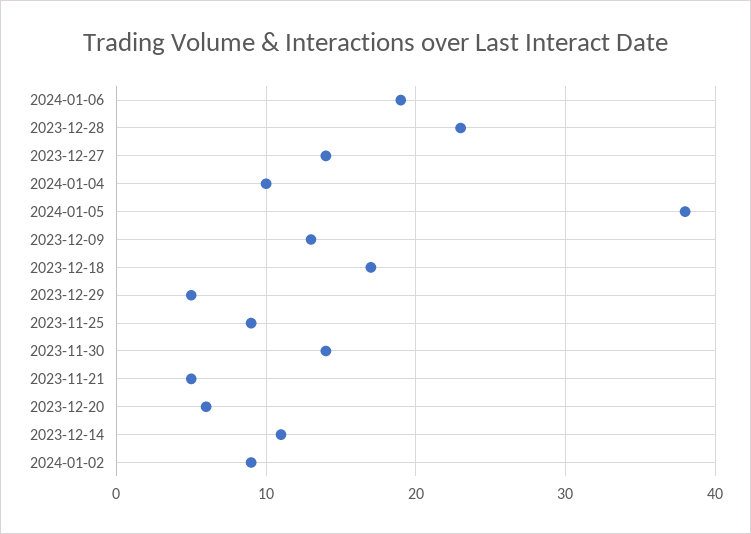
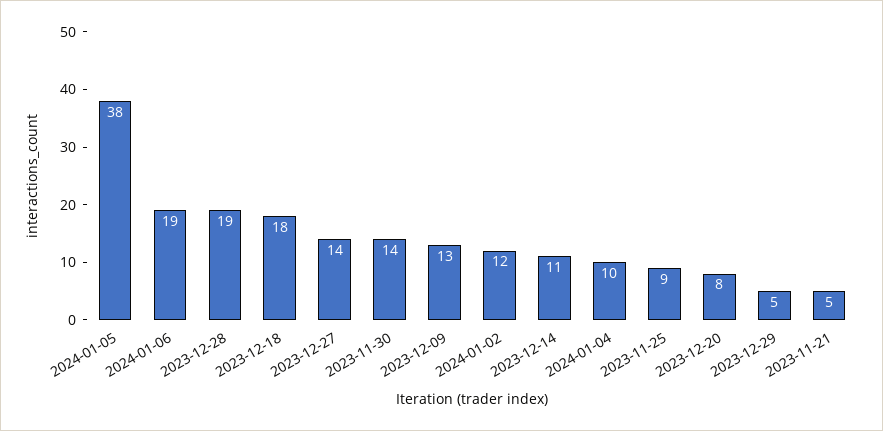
  {
    "2024-01-06": 19,
-   "2023-12-28": 23,
+   "2023-12-28": 19,
    "2023-12-27": 14,
    "2024-01-04": 10,
    "2024-01-05": 38,
    "2023-12-09": 13,
-   "2023-12-18": 17,
+   "2023-12-18": 18,
    "2023-12-29": 5,
    "2023-11-25": 9,
    "2023-11-30": 14,
    "2023-11-21": 5,
-   "2023-12-20": 6,
+   "2023-12-20": 8,
    "2023-12-14": 11,
-   "2024-01-02": 9
+   "2024-01-02": 12
  }

